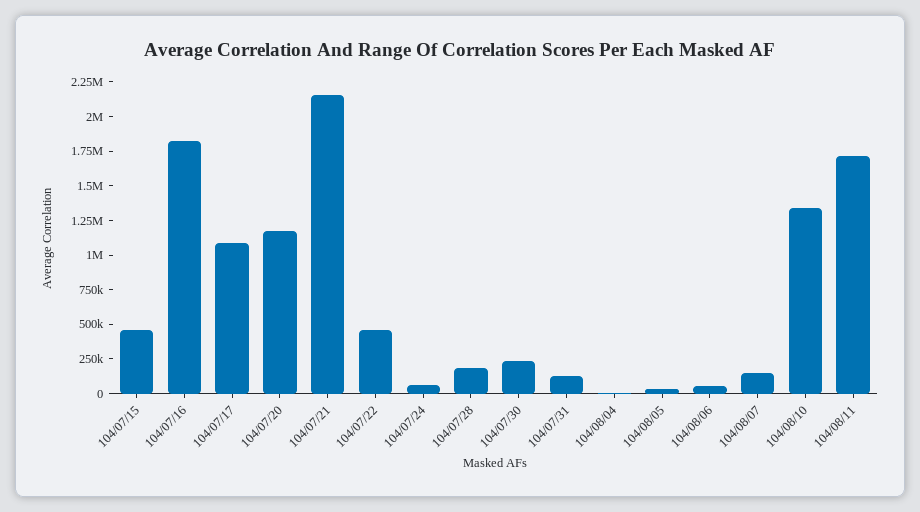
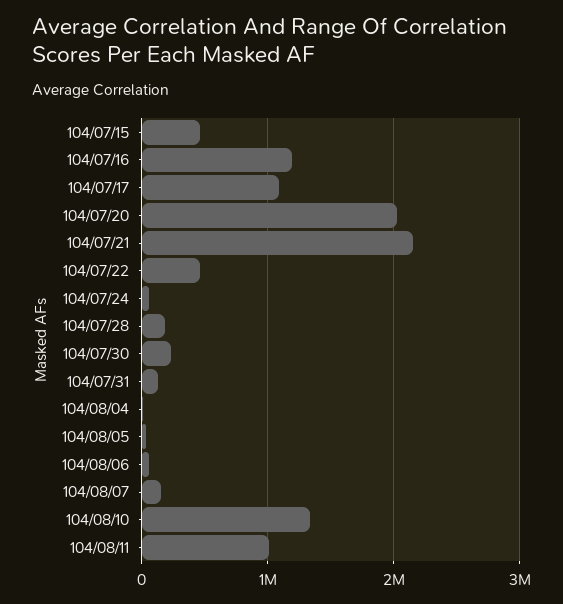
  {
    "104/07/15": 500000,
-   "104/07/16": 1750000,
+   "104/07/16": 1200000,
    "104/07/17": 1100000,
-   "104/07/20": 1250000,
+   "104/07/20": 2000000,
    "104/07/21": 2200000,
    "104/07/22": 500000,
    "104/07/24": 100000,
    "104/07/28": 200000,
    "104/07/30": 200000,
    "104/07/31": 100000,
    "104/08/04": 0,
    "104/08/05": 0,
    "104/08/06": 100000,
    "104/08/07": 200000,
    "104/08/10": 1300000,
-   "104/08/11": 1750000
+   "104/08/11": 1000000
  }

